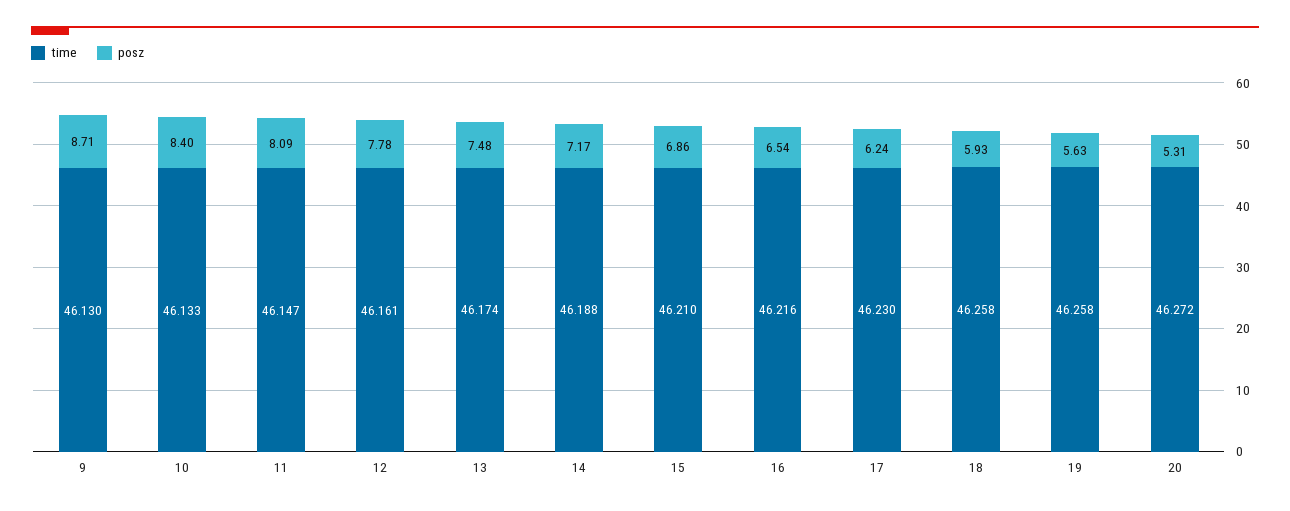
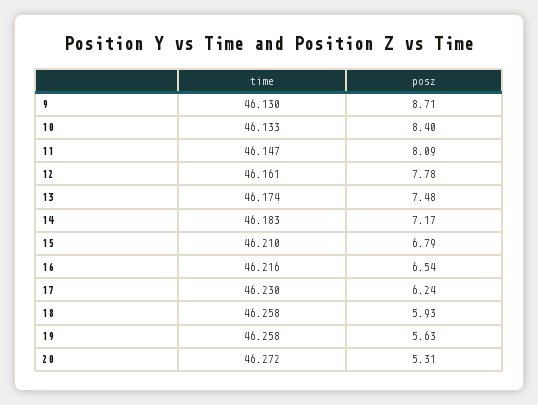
  {
    "time": {
      "9": 46.13,
      "10": 46.133,
      "11": 46.147,
      "12": 46.161,
      "13": 46.174,
-     "14": 46.188,
+     "14": 46.183,
      "15": 46.21,
      "16": 46.216,
      "17": 46.23,
      "18": 46.258,
      "19": 46.258,
      "20": 46.272
    },
    "posz": {
      "9": 8.71,
      "10": 8.4,
      "11": 8.09,
      "12": 7.78,
      "13": 7.48,
      "14": 7.17,
-     "15": 6.86,
+     "15": 6.79,
      "16": 6.54,
      "17": 6.24,
      "18": 5.93,
      "19": 5.63,
      "20": 5.31
    }
  }

